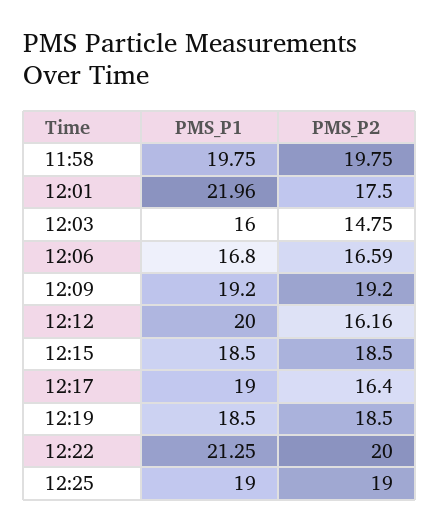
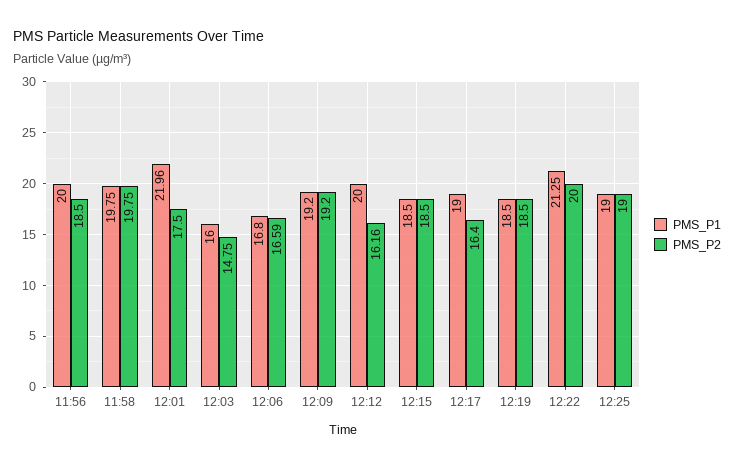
  {
    "PMS_P1": {
      "11:58": 19.75,
      "12:01": 21.96,
      "12:03": 16,
      "12:06": 16.8,
      "12:09": 19.2,
      "12:12": 20,
      "12:15": 18.5,
      "12:17": 19,
      "12:19": 18.5,
      "12:22": 21.25,
-     "12:25": 19
+     "12:25": 19,
+     "11:56": 20
    },
    "PMS_P2": {
      "11:58": 19.75,
      "12:01": 17.5,
      "12:03": 14.75,
      "12:06": 16.59,
      "12:09": 19.2,
      "12:12": 16.16,
      "12:15": 18.5,
      "12:17": 16.4,
      "12:19": 18.5,
      "12:22": 20,
-     "12:25": 19
+     "12:25": 19,
+     "11:56": 18.5
    }
  }

